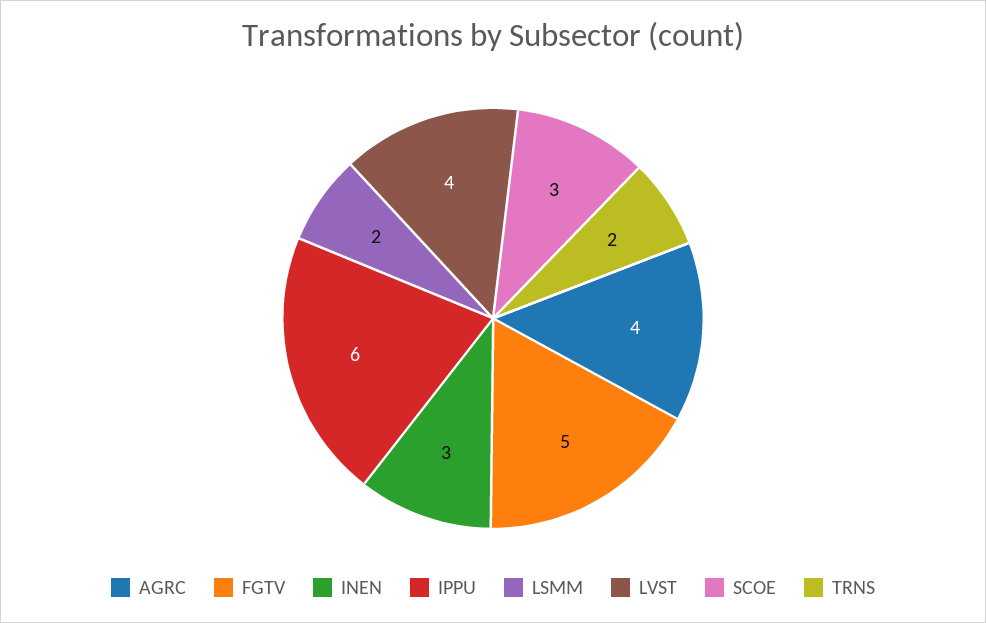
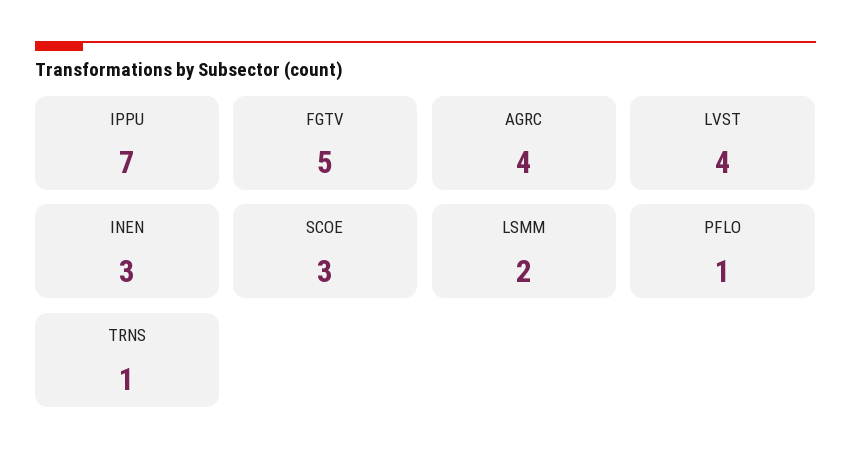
  {
    "AGRC": 4,
    "FGTV": 5,
    "INEN": 3,
-   "IPPU": 6,
+   "IPPU": 7,
    "LSMM": 2,
    "LVST": 4,
    "SCOE": 3,
-   "TRNS": 2
+   "TRNS": 1,
+   "PFLO": 1
  }

